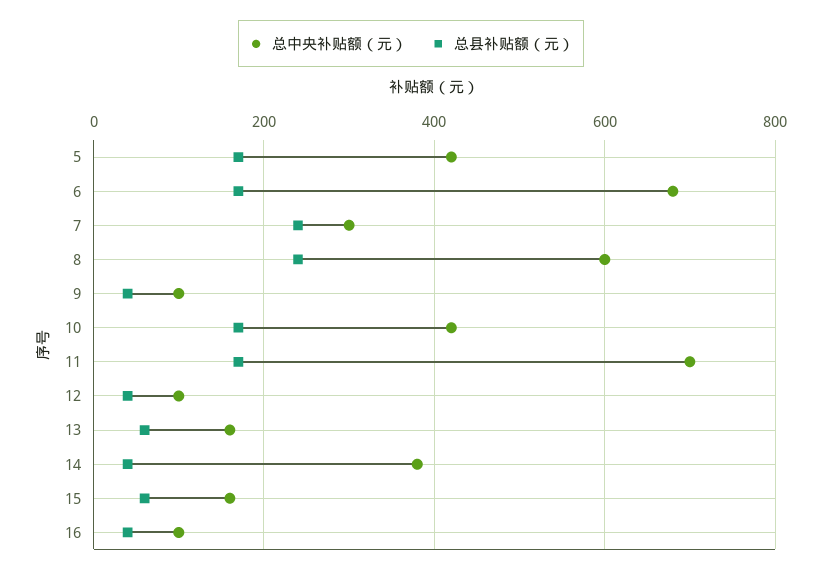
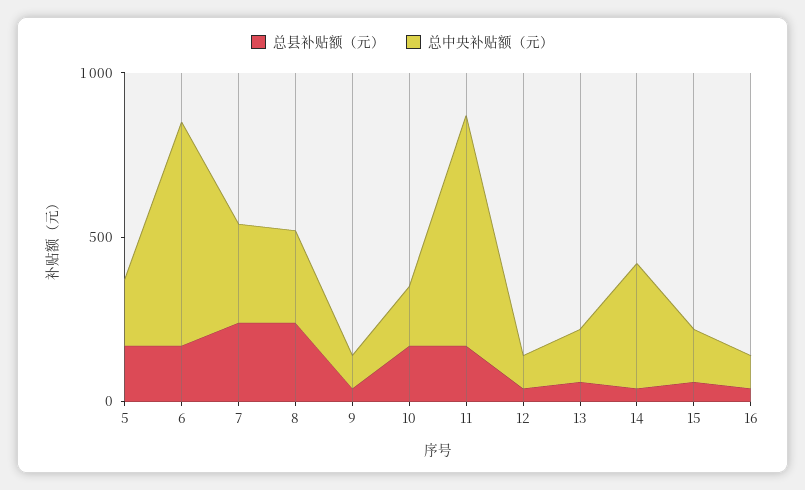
  {
    "总中央补贴额（元）": {
-     "5": 420,
+     "5": 200,
      "6": 680,
      "7": 300,
-     "8": 600,
+     "8": 300,
      "9": 100,
-     "10": 420,
+     "10": 200,
      "11": 700,
      "12": 100,
      "13": 160,
      "14": 380,
      "15": 160,
      "16": 100
    },
    "总县补贴额（元）": {
      "5": 180,
      "6": 180,
      "7": 240,
      "8": 240,
      "9": 40,
      "10": 180,
      "11": 180,
      "12": 40,
      "13": 60,
      "14": 40,
      "15": 60,
      "16": 40
    }
  }

